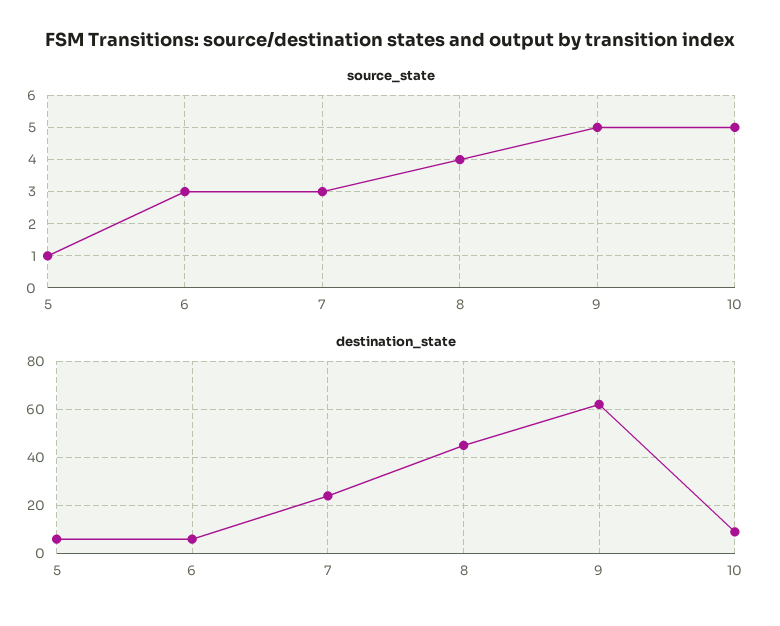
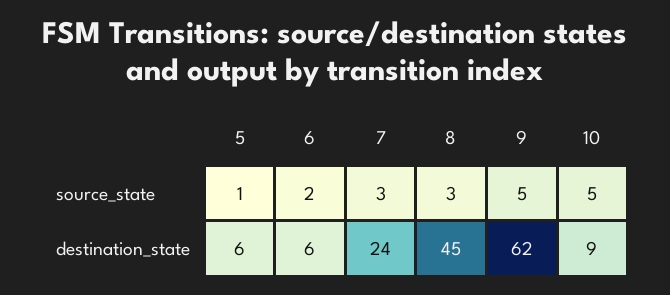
  {
    "source_state": {
      "5": 1,
-     "6": 3,
+     "6": 2,
      "7": 3,
-     "8": 4,
+     "8": 3,
      "9": 5,
      "10": 5
    },
    "destination_state": {
      "5": 6,
      "6": 6,
      "7": 24,
      "8": 45,
      "9": 62,
      "10": 9
    }
  }

